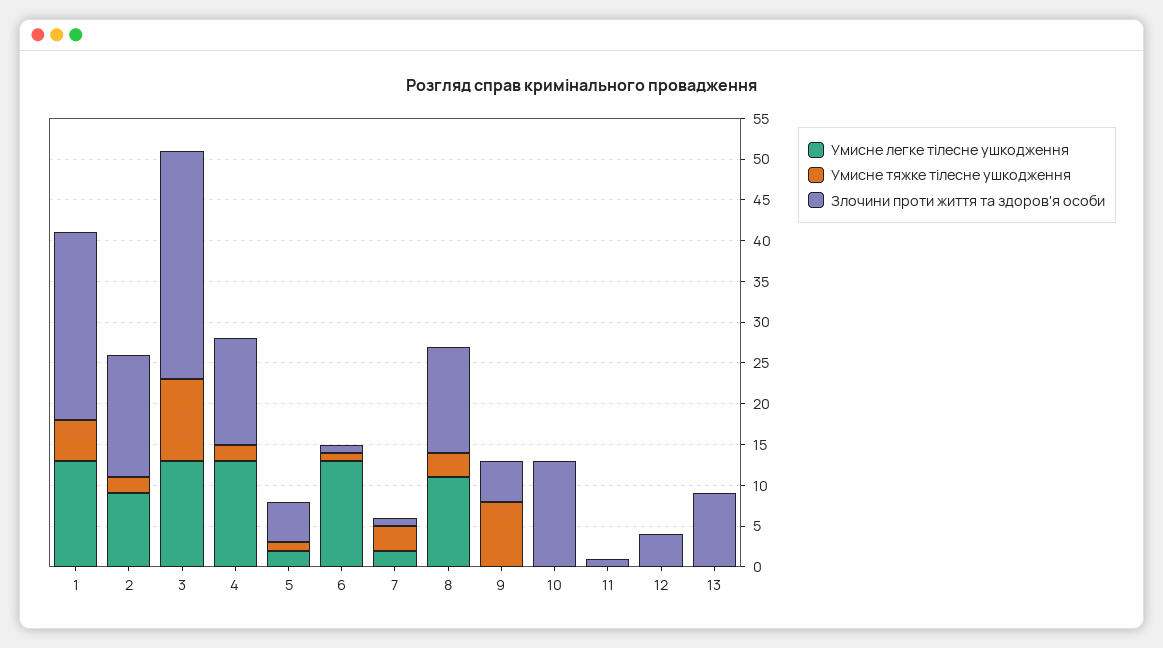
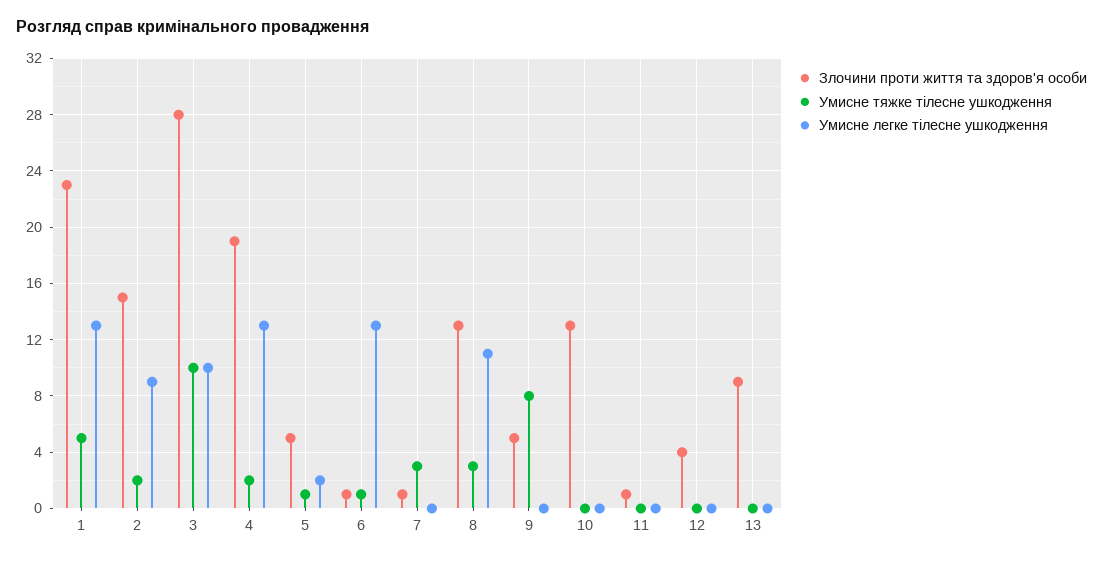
  {
    "Умисне легке тілесне ушкодження": {
      "1": 13,
      "2": 9,
-     "3": 13,
+     "3": 10,
      "4": 13,
      "5": 2,
      "6": 13,
-     "7": 2,
+     "7": 0,
      "8": 11,
      "9": 0,
      "10": 0,
      "11": 0,
      "12": 0,
      "13": 0
    },
    "Умисне тяжке тілесне ушкодження": {
      "1": 5,
      "2": 2,
      "3": 10,
      "4": 2,
      "5": 1,
      "6": 1,
      "7": 3,
      "8": 3,
      "9": 8,
      "10": 0,
      "11": 0,
      "12": 0,
      "13": 0
    },
    "Злочини проти життя та здоров'я особи": {
      "1": 23,
      "2": 15,
      "3": 28,
-     "4": 13,
+     "4": 19,
      "5": 5,
      "6": 1,
      "7": 1,
      "8": 13,
      "9": 5,
      "10": 13,
      "11": 1,
      "12": 4,
      "13": 9
    }
  }

